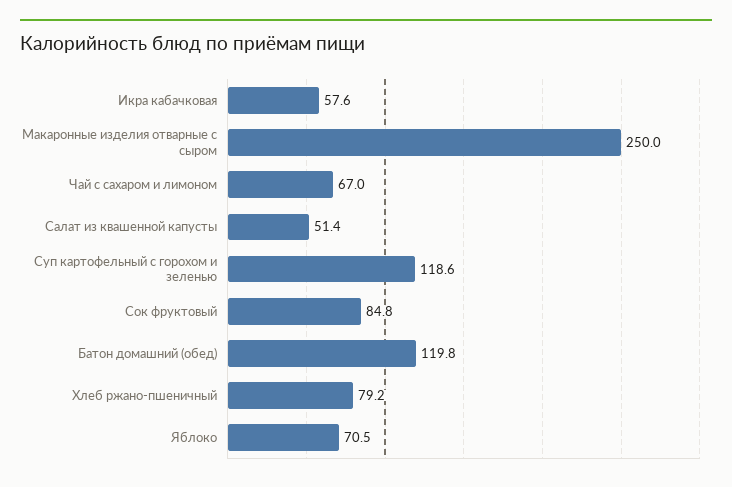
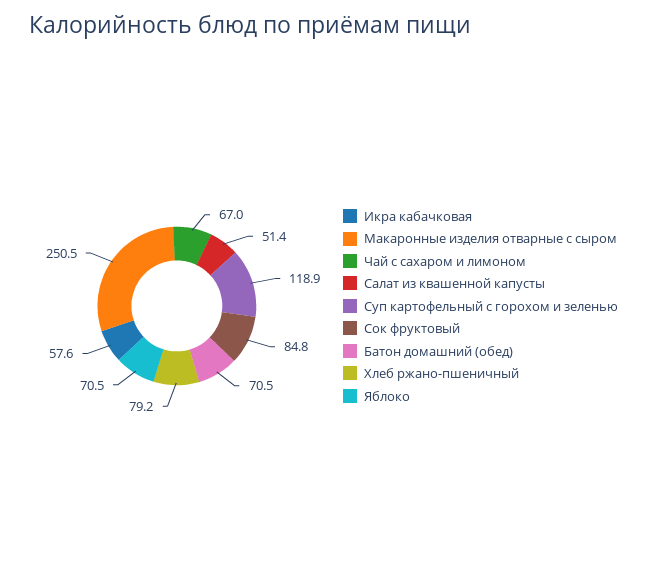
  {
    "Икра кабачковая": 57.6,
-   "Макаронные изделия отварные с сыром": 250,
+   "Макаронные изделия отварные с сыром": 250.5,
    "Чай с сахаром и лимоном": 67,
    "Салат из квашенной капусты": 51.4,
-   "Суп картофельный с горохом и зеленью": 118.6,
+   "Суп картофельный с горохом и зеленью": 118.9,
    "Сок фруктовый": 84.8,
-   "Батон домашний (обед)": 119.8,
+   "Батон домашний (обед)": 70.5,
    "Хлеб ржано-пшеничный": 79.2,
    "Яблоко": 70.5
  }

